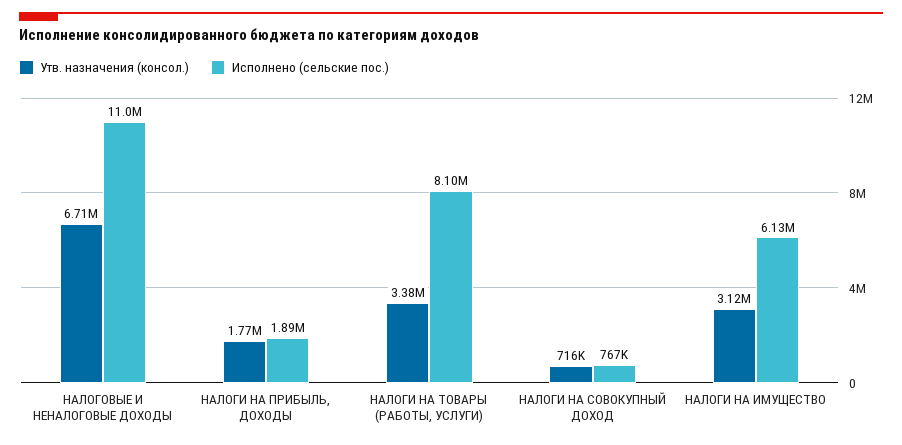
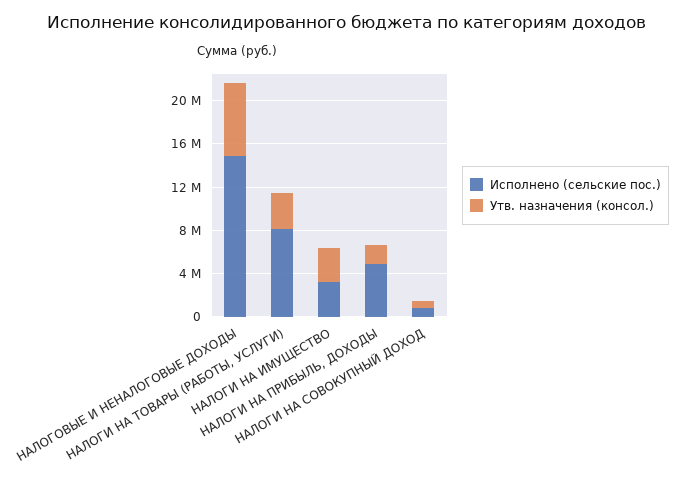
  {
    "Утв. назначения (консол.)": {
      "НАЛОГОВЫЕ И НЕНАЛОГОВЫЕ ДОХОДЫ": 6710000,
      "НАЛОГИ НА ПРИБЫЛЬ, ДОХОДЫ": 1770000,
      "НАЛОГИ НА ТОВАРЫ (РАБОТЫ, УСЛУГИ)": 3380000,
      "НАЛОГИ НА СОВОКУПНЫЙ ДОХОД": 716000,
      "НАЛОГИ НА ИМУЩЕСТВО": 3120000
    },
    "Исполнено (сельские пос.)": {
-     "НАЛОГОВЫЕ И НЕНАЛОГОВЫЕ ДОХОДЫ": 11000000,
+     "НАЛОГОВЫЕ И НЕНАЛОГОВЫЕ ДОХОДЫ": 15000000,
-     "НАЛОГИ НА ПРИБЫЛЬ, ДОХОДЫ": 1890000,
+     "НАЛОГИ НА ПРИБЫЛЬ, ДОХОДЫ": 5000000,
      "НАЛОГИ НА ТОВАРЫ (РАБОТЫ, УСЛУГИ)": 8100000,
      "НАЛОГИ НА СОВОКУПНЫЙ ДОХОД": 767000,
-     "НАЛОГИ НА ИМУЩЕСТВО": 6130000
+     "НАЛОГИ НА ИМУЩЕСТВО": 3000000
    }
  }

